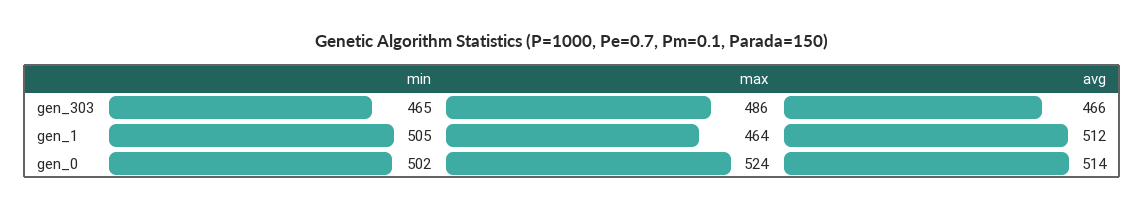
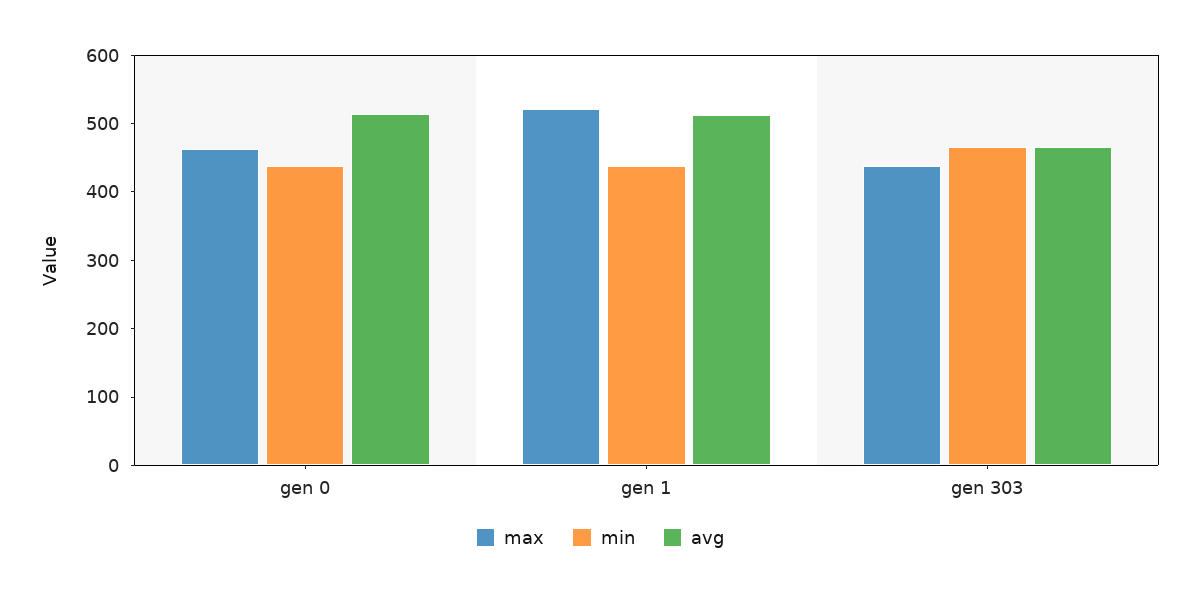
  {
    "min": {
      "gen_303": 465,
-     "gen_1": 505,
+     "gen_1": 440,
-     "gen_0": 502
+     "gen_0": 440
    },
    "max": {
-     "gen_303": 486,
+     "gen_303": 440,
-     "gen_1": 464,
+     "gen_1": 520,
-     "gen_0": 524
+     "gen_0": 460
    },
    "avg": {
      "gen_303": 466,
      "gen_1": 512,
      "gen_0": 514
    }
  }

